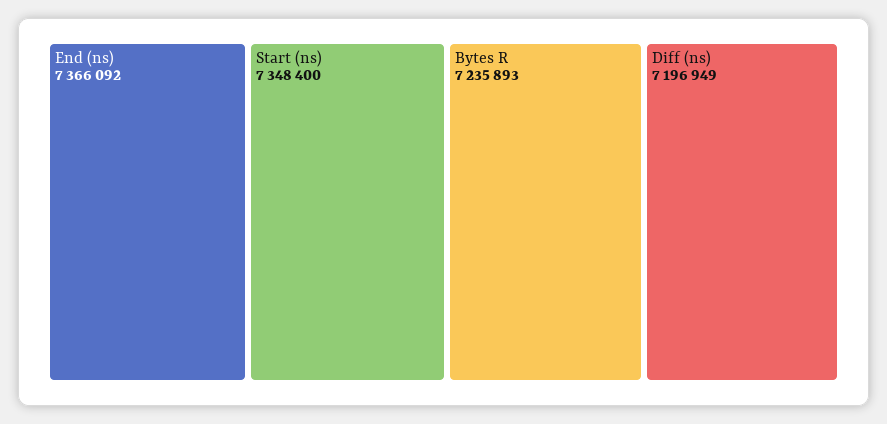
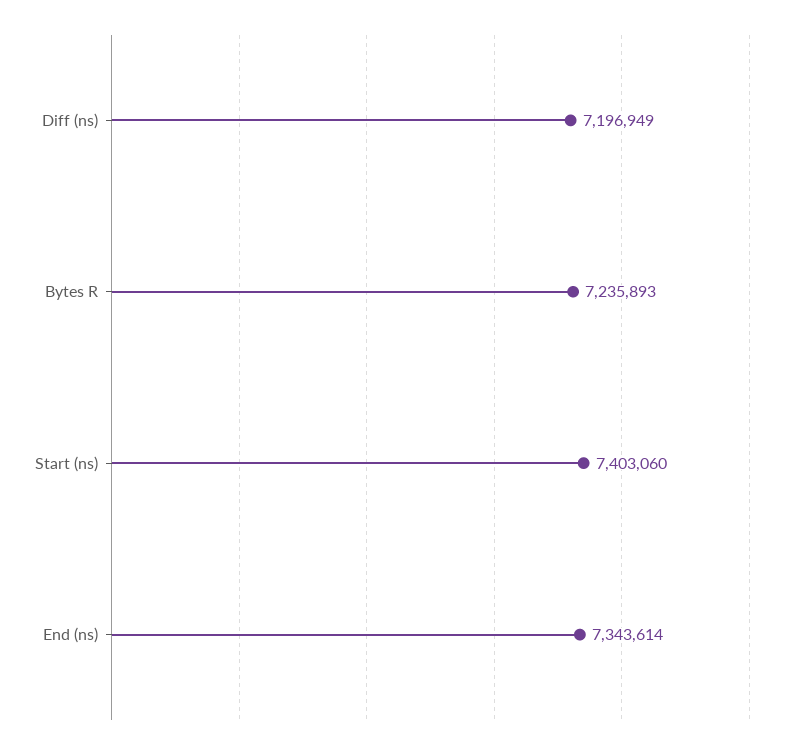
  {
-   "End (ns)": 7366092,
+   "End (ns)": 7343614,
-   "Start (ns)": 7348400,
+   "Start (ns)": 7403060,
    "Bytes R": 7235893,
    "Diff (ns)": 7196949
  }

